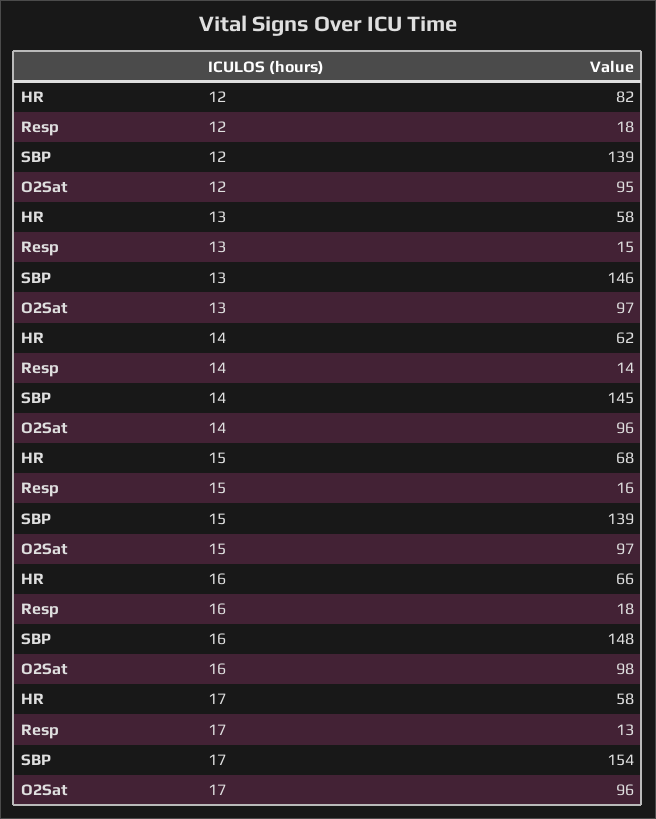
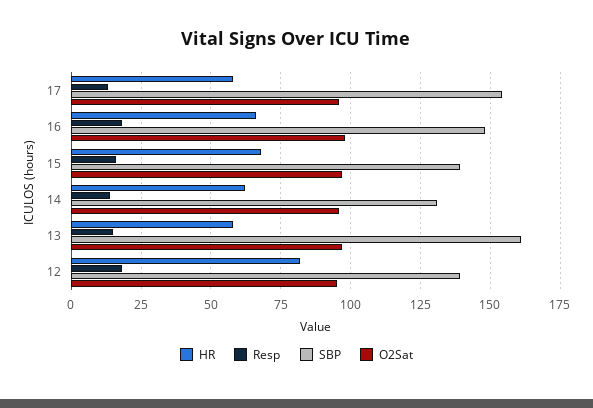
  {
    "HR": {
      "12": 82,
      "13": 58,
      "14": 62,
      "15": 68,
      "16": 66,
      "17": 58
    },
    "Resp": {
      "12": 18,
      "13": 15,
      "14": 14,
      "15": 16,
      "16": 18,
      "17": 13
    },
    "SBP": {
      "12": 139,
-     "13": 146,
+     "13": 160,
-     "14": 145,
+     "14": 130,
      "15": 139,
      "16": 148,
      "17": 154
    },
    "O2Sat": {
      "12": 95,
      "13": 97,
      "14": 96,
      "15": 97,
      "16": 98,
      "17": 96
    }
  }

